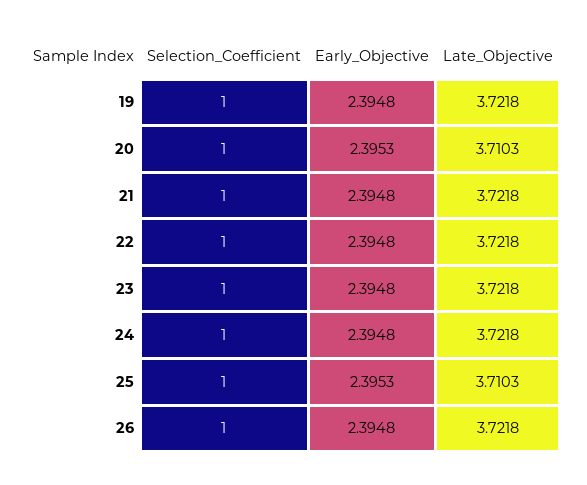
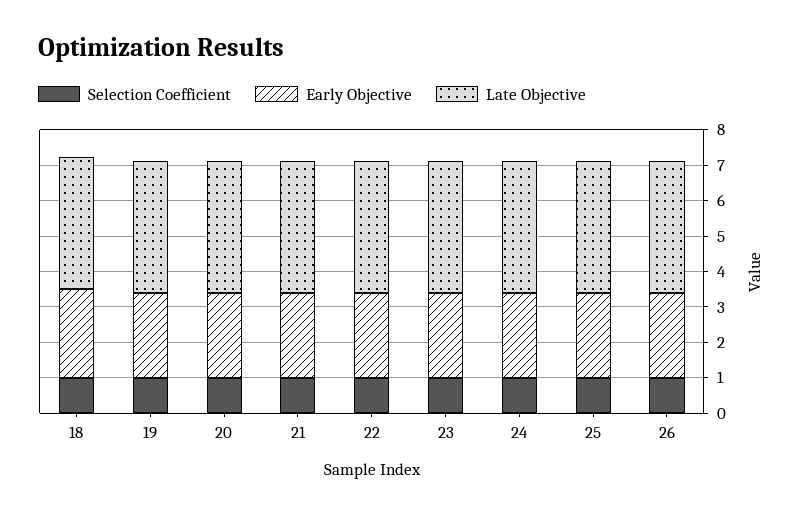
  {
    "Selection_Coefficient": {
      "19": 1,
      "20": 1,
      "21": 1,
      "22": 1,
      "23": 1,
      "24": 1,
      "25": 1,
-     "26": 1
+     "26": 1,
+     "18": 1
    },
    "Early_Objective": {
      "19": 2.3948,
      "20": 2.3953,
      "21": 2.3948,
      "22": 2.3948,
      "23": 2.3948,
      "24": 2.3948,
      "25": 2.3953,
-     "26": 2.3948
+     "26": 2.3948,
+     "18": 2.5
    },
    "Late_Objective": {
      "19": 3.7218,
      "20": 3.7103,
      "21": 3.7218,
      "22": 3.7218,
      "23": 3.7218,
      "24": 3.7218,
      "25": 3.7103,
-     "26": 3.7218
+     "26": 3.7218,
+     "18": 3.75
    }
  }

